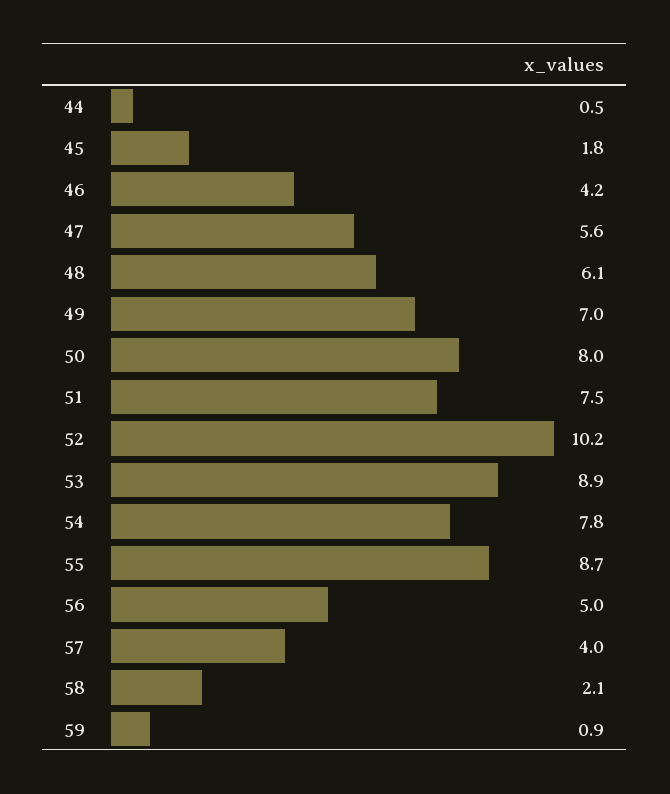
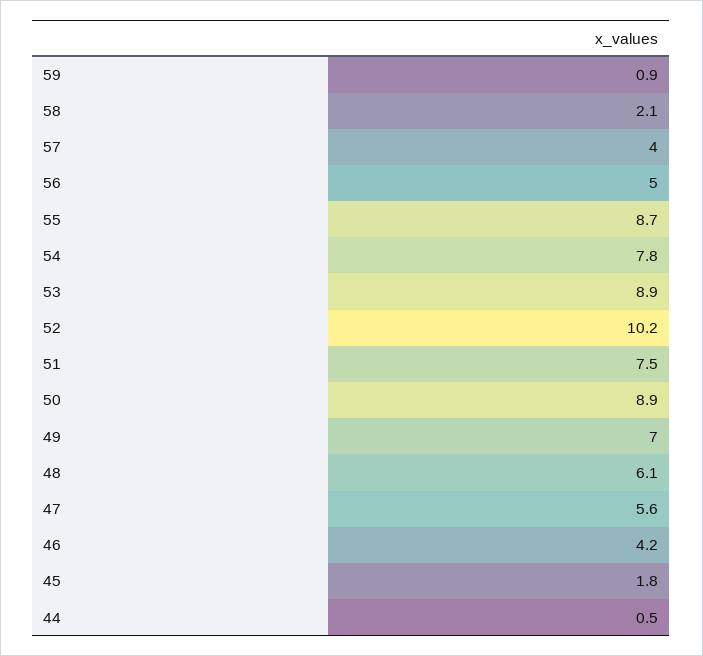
  {
    "44": 0.5,
    "45": 1.8,
    "46": 4.2,
    "47": 5.6,
    "48": 6.1,
    "49": 7,
-   "50": 8,
+   "50": 8.9,
    "51": 7.5,
    "52": 10.2,
    "53": 8.9,
    "54": 7.8,
    "55": 8.7,
    "56": 5,
    "57": 4,
    "58": 2.1,
    "59": 0.9
  }

